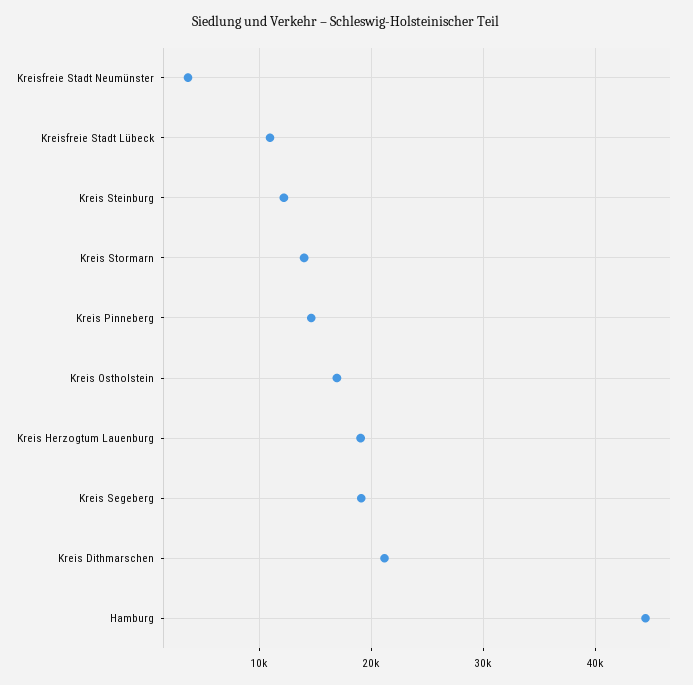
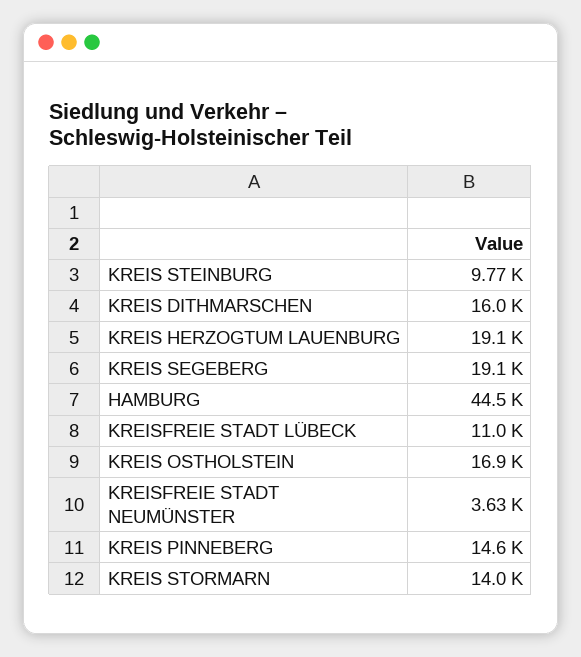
  {
    "Kreisfreie Stadt Neumünster": 3630,
    "Kreisfreie Stadt Lübeck": 11000,
-   "Kreis Steinburg": 12000,
+   "Kreis Steinburg": 9770,
    "Kreis Stormarn": 14000,
    "Kreis Pinneberg": 14600,
    "Kreis Ostholstein": 16900,
    "Kreis Herzogtum Lauenburg": 19100,
    "Kreis Segeberg": 19100,
-   "Kreis Dithmarschen": 21000,
+   "Kreis Dithmarschen": 16000,
    "Hamburg": 44500
  }

